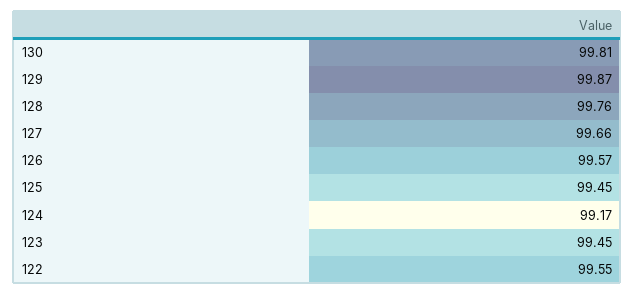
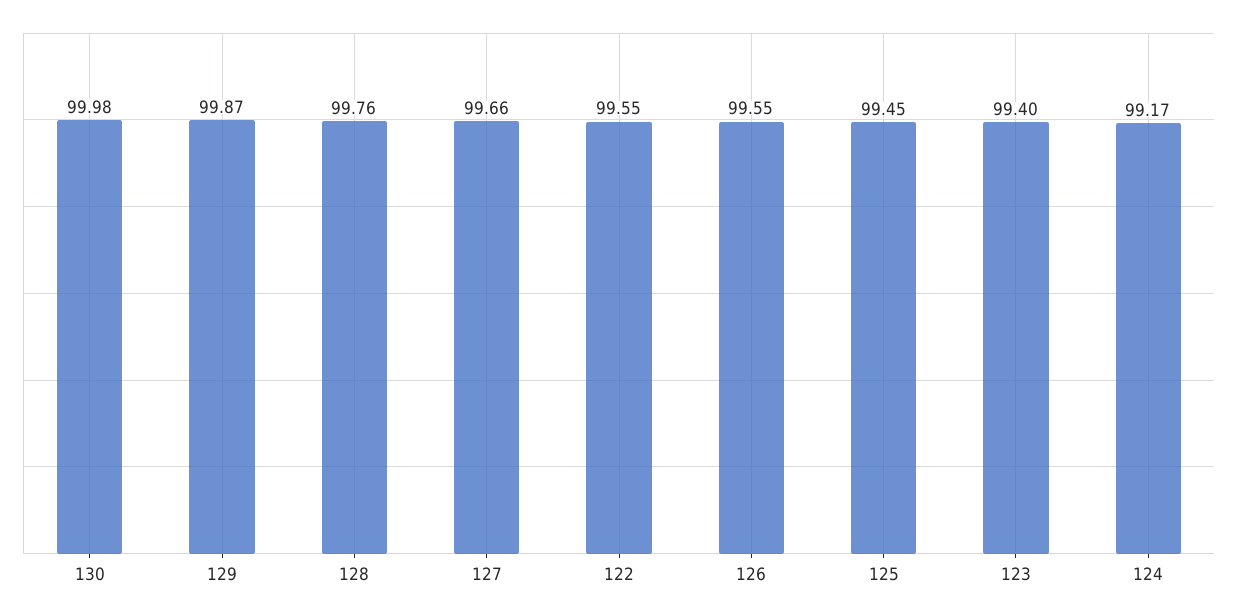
  {
-   "130": 99.81,
+   "130": 99.98,
    "129": 99.87,
    "128": 99.76,
    "127": 99.66,
-   "126": 99.57,
+   "126": 99.55,
    "125": 99.45,
    "124": 99.17,
-   "123": 99.45,
+   "123": 99.4,
    "122": 99.55
  }

